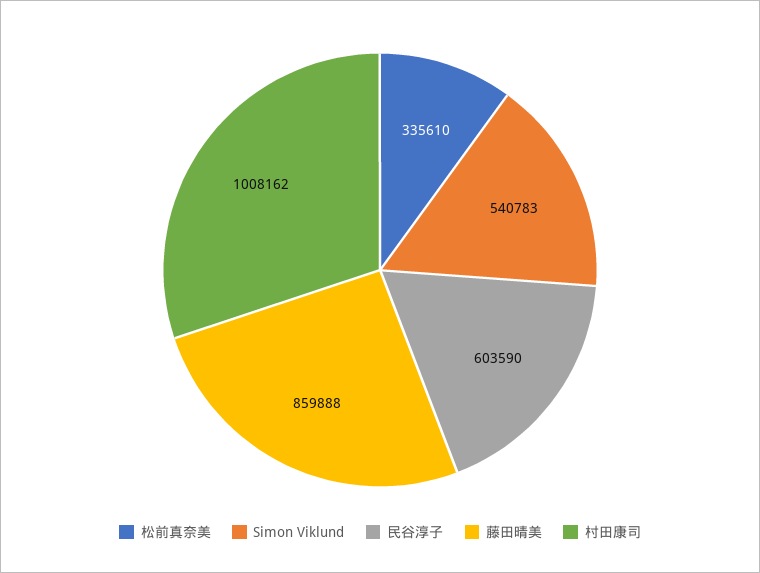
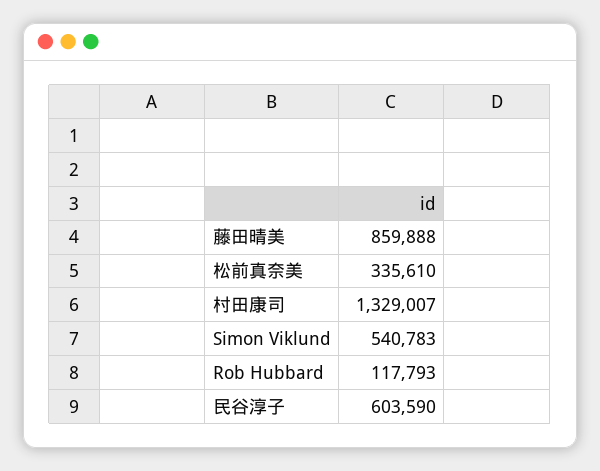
  {
    "松前真奈美": 335610,
    "Simon Viklund": 540783,
    "民谷淳子": 603590,
    "藤田晴美": 859888,
-   "村田康司": 1008162
+   "村田康司": 1329007,
+   "Rob Hubbard": 117793
  }

